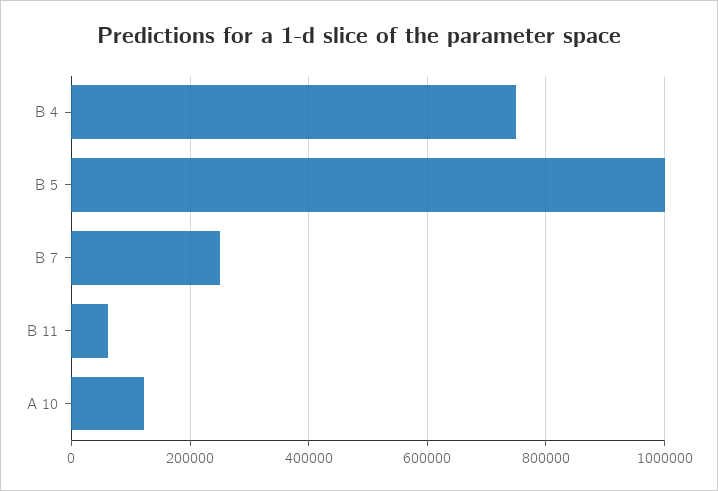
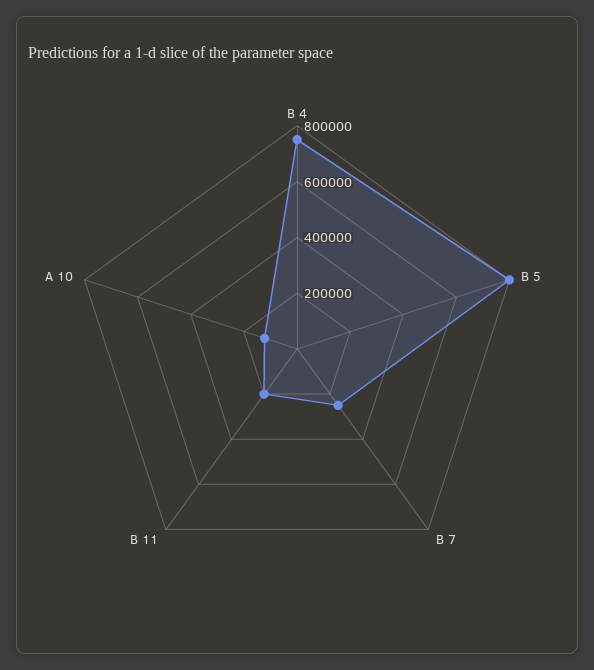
  {
    "B 4": 760000,
-   "B 5": 1000000,
+   "B 5": 800000,
    "B 7": 260000,
-   "B 11": 60000,
+   "B 11": 200000,
    "A 10": 120000
  }

